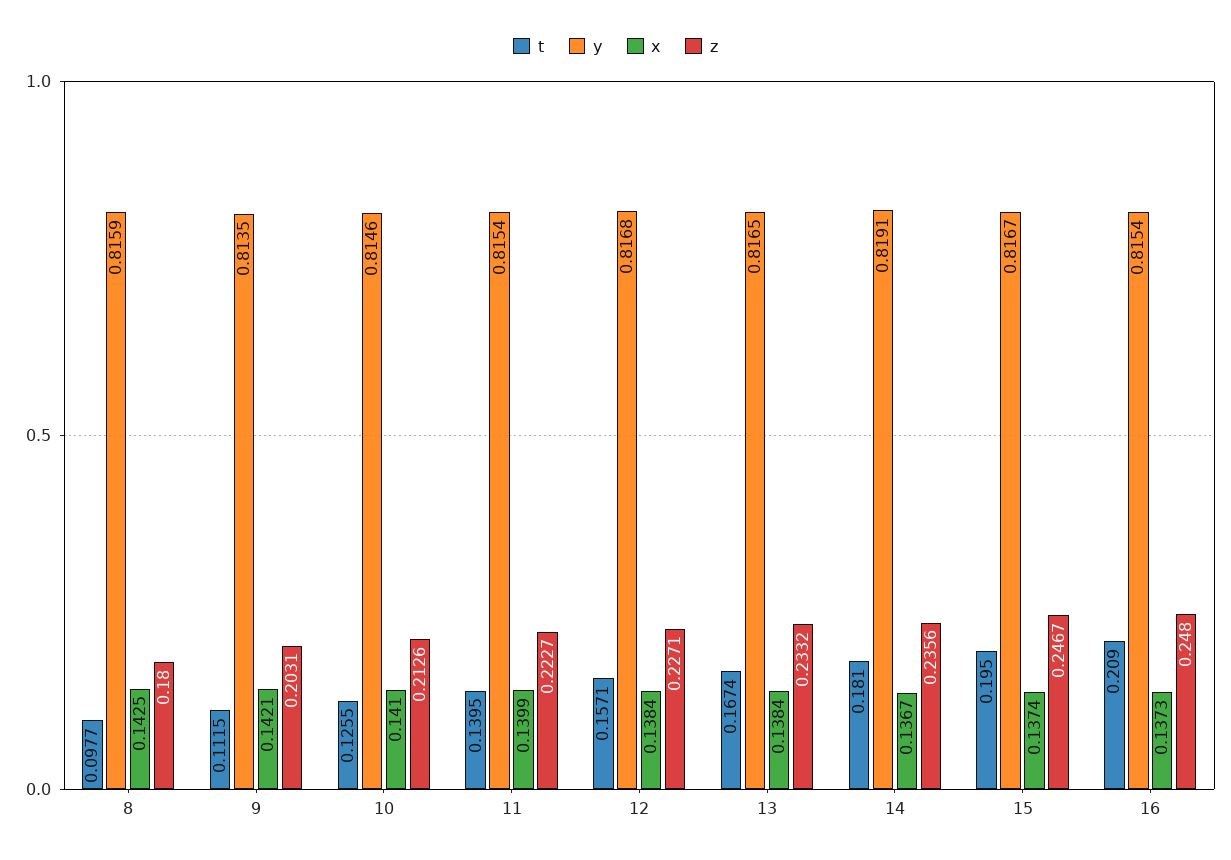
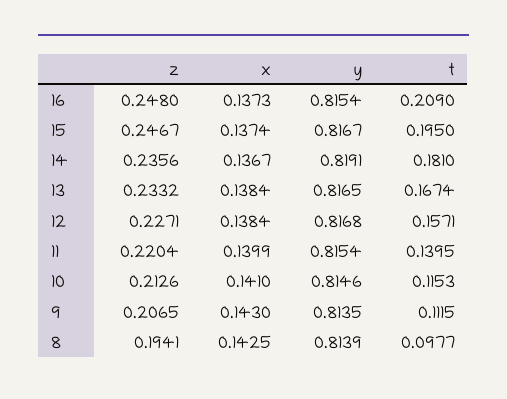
  {
    "t": {
      "8": 0.0977,
      "9": 0.1115,
-     "10": 0.1255,
+     "10": 0.1153,
      "11": 0.1395,
      "12": 0.1571,
      "13": 0.1674,
      "14": 0.181,
      "15": 0.195,
      "16": 0.209
    },
    "y": {
-     "8": 0.8159,
+     "8": 0.8139,
      "9": 0.8135,
      "10": 0.8146,
      "11": 0.8154,
      "12": 0.8168,
      "13": 0.8165,
      "14": 0.8191,
      "15": 0.8167,
      "16": 0.8154
    },
    "x": {
      "8": 0.1425,
-     "9": 0.1421,
+     "9": 0.143,
      "10": 0.141,
      "11": 0.1399,
      "12": 0.1384,
      "13": 0.1384,
      "14": 0.1367,
      "15": 0.1374,
      "16": 0.1373
    },
    "z": {
-     "8": 0.18,
+     "8": 0.1941,
-     "9": 0.2031,
+     "9": 0.2065,
      "10": 0.2126,
-     "11": 0.2227,
+     "11": 0.2204,
      "12": 0.2271,
      "13": 0.2332,
      "14": 0.2356,
      "15": 0.2467,
      "16": 0.248
    }
  }

